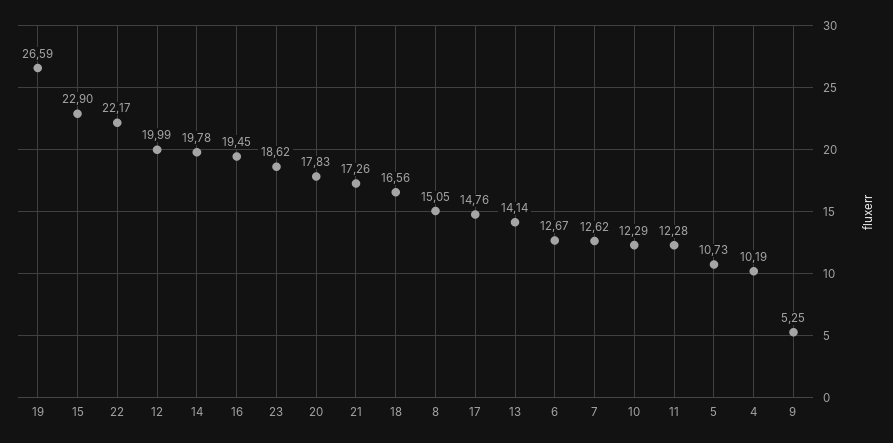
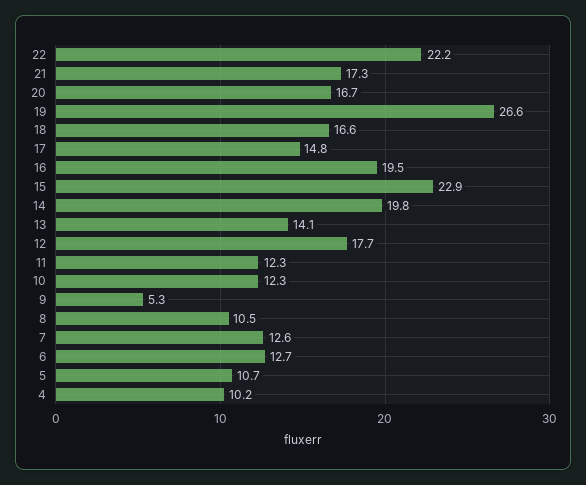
  {
    "19": 26.59,
    "15": 22.9,
    "22": 22.17,
-   "12": 19.99,
+   "12": 17.7,
    "14": 19.78,
    "16": 19.45,
-   "23": 18.62,
-   "20": 17.83,
+   "20": 16.7,
    "21": 17.26,
    "18": 16.56,
-   "8": 15.05,
+   "8": 10.5,
    "17": 14.76,
    "13": 14.14,
    "6": 12.67,
    "7": 12.62,
    "10": 12.29,
    "11": 12.28,
    "5": 10.73,
    "4": 10.19,
    "9": 5.25
  }

